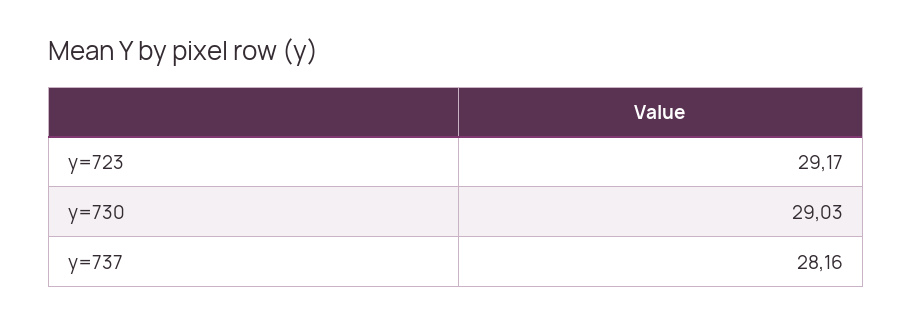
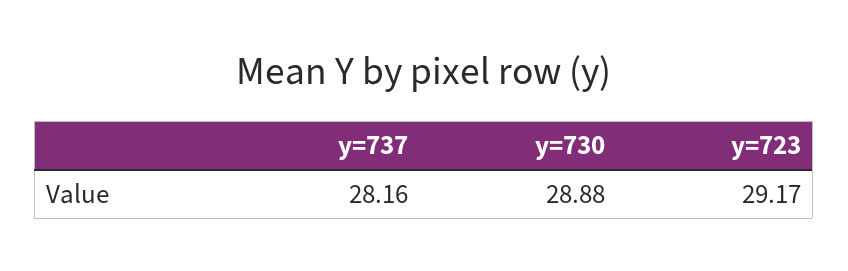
  {
    "y=723": 29.17,
-   "y=730": 29.03,
+   "y=730": 28.88,
    "y=737": 28.16
  }

